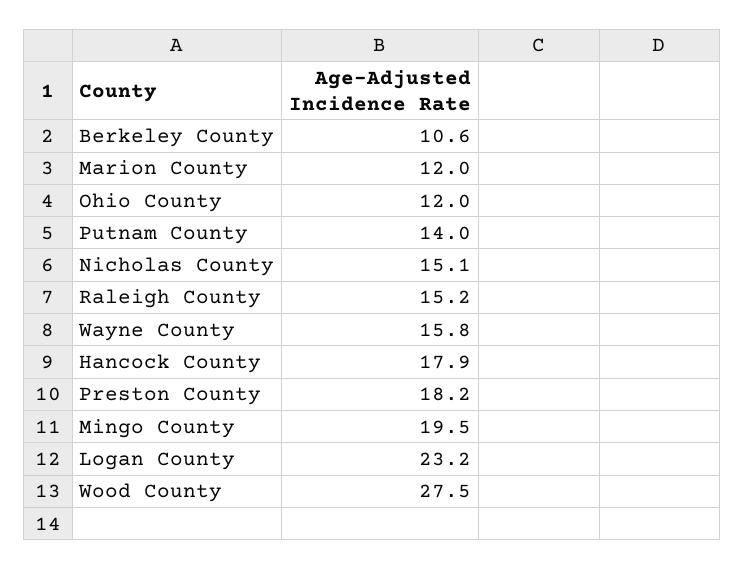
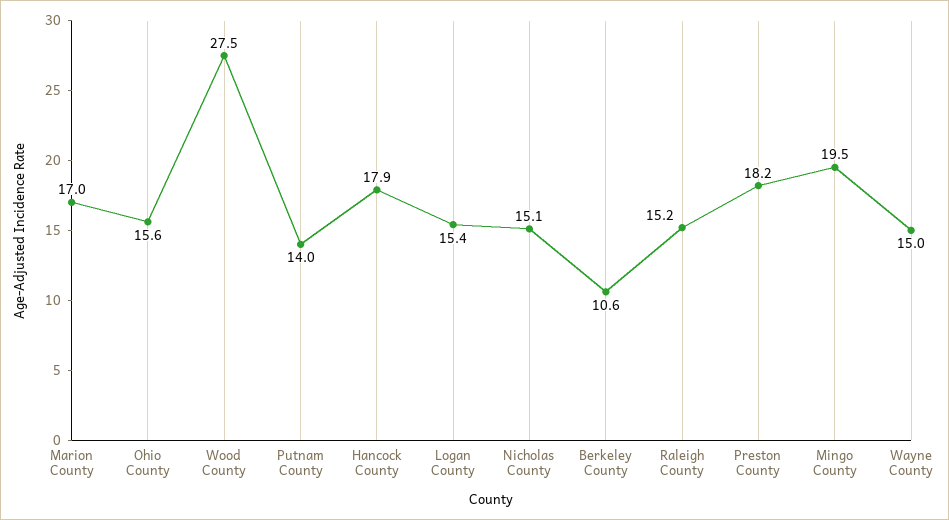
  {
    "Berkeley County": 10.6,
-   "Marion County": 12,
+   "Marion County": 17,
-   "Ohio County": 12,
+   "Ohio County": 15.6,
    "Putnam County": 14,
    "Nicholas County": 15.1,
    "Raleigh County": 15.2,
-   "Wayne County": 15.8,
+   "Wayne County": 15,
    "Hancock County": 17.9,
    "Preston County": 18.2,
    "Mingo County": 19.5,
-   "Logan County": 23.2,
+   "Logan County": 15.4,
    "Wood County": 27.5
  }

